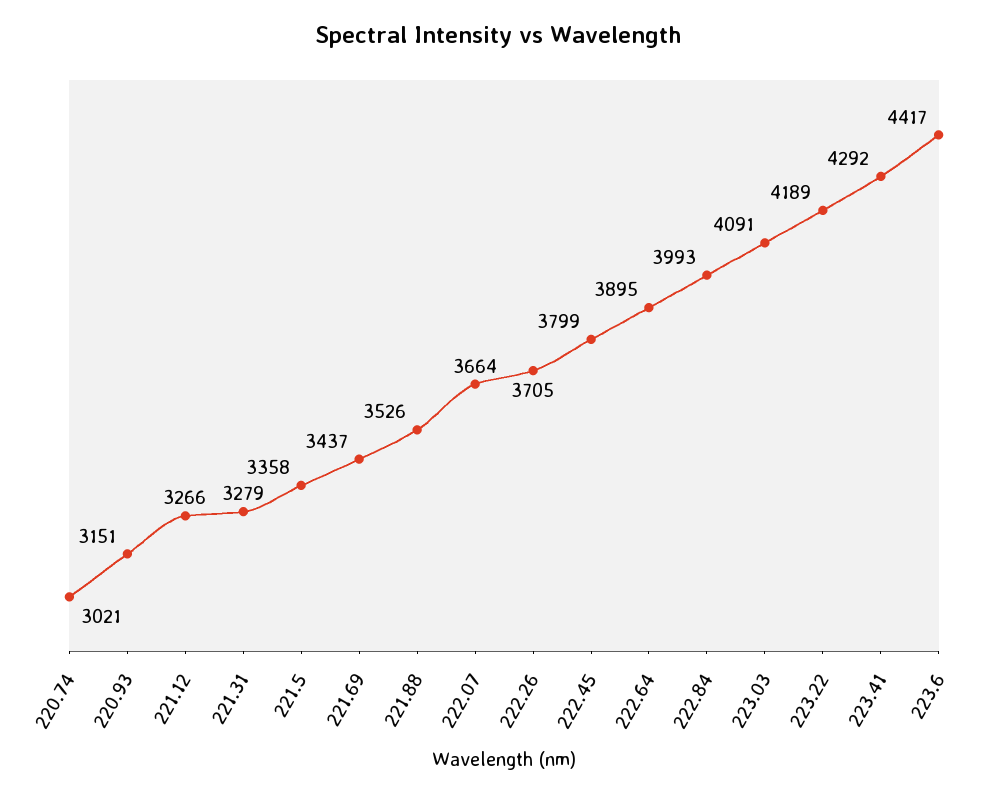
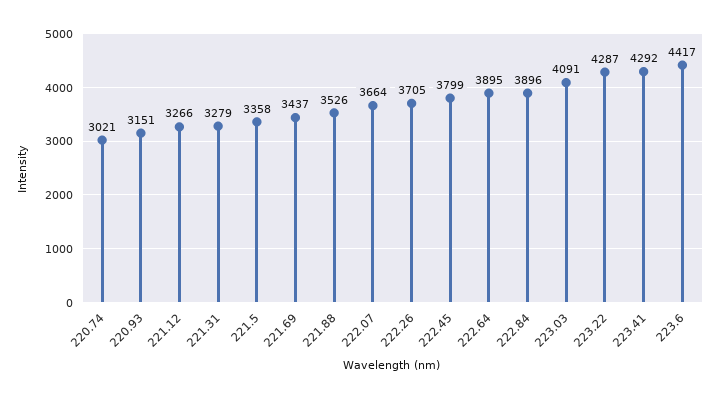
  {
    "220.74": 3021,
    "220.93": 3151,
    "221.12": 3266,
    "221.31": 3279,
    "221.5": 3358,
    "221.69": 3437,
    "221.88": 3526,
    "222.07": 3664,
    "222.26": 3705,
    "222.45": 3799,
    "222.64": 3895,
-   "222.84": 3993,
+   "222.84": 3896,
    "223.03": 4091,
-   "223.22": 4189,
+   "223.22": 4287,
    "223.41": 4292,
    "223.6": 4417
  }

